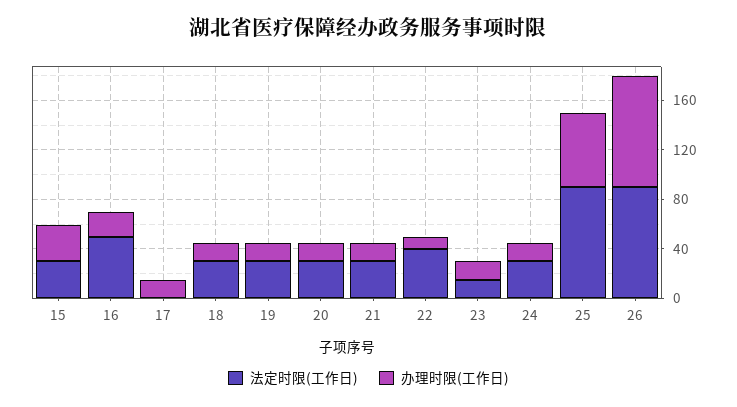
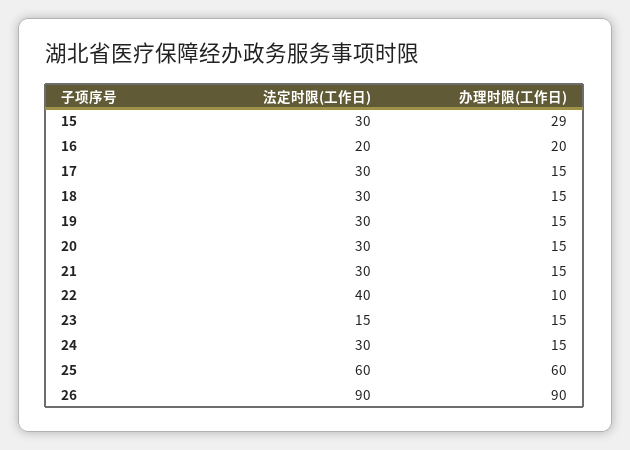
  {
    "法定时限(工作日)": {
      "15": 30,
-     "16": 50,
+     "16": 20,
-     "17": 0,
+     "17": 30,
      "18": 30,
      "19": 30,
      "20": 30,
      "21": 30,
      "22": 40,
      "23": 15,
      "24": 30,
-     "25": 90,
+     "25": 60,
      "26": 90
    },
    "办理时限(工作日)": {
      "15": 29,
      "16": 20,
      "17": 15,
      "18": 15,
      "19": 15,
      "20": 15,
      "21": 15,
      "22": 10,
      "23": 15,
      "24": 15,
      "25": 60,
      "26": 90
    }
  }

